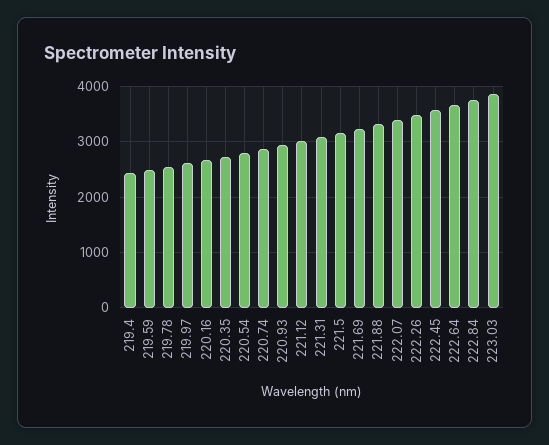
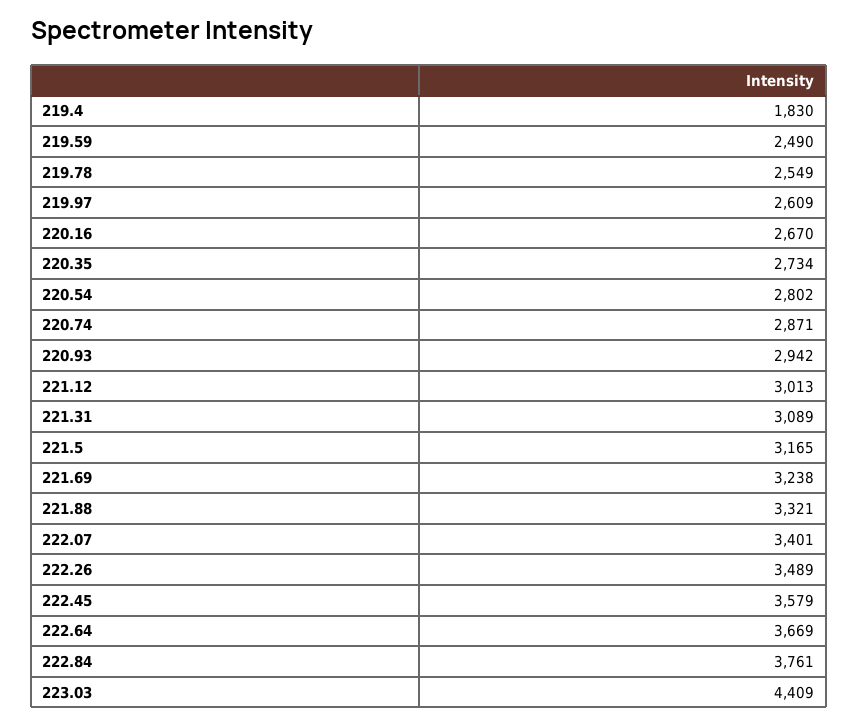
  {
-   "219.4": 2400,
+   "219.4": 1830,
    "219.59": 2490,
    "219.78": 2549,
    "219.97": 2609,
    "220.16": 2670,
    "220.35": 2734,
    "220.54": 2802,
    "220.74": 2871,
    "220.93": 2942,
    "221.12": 3013,
    "221.31": 3089,
    "221.5": 3165,
    "221.69": 3238,
    "221.88": 3321,
    "222.07": 3401,
    "222.26": 3489,
    "222.45": 3579,
    "222.64": 3669,
    "222.84": 3761,
-   "223.03": 3800
+   "223.03": 4409
  }

